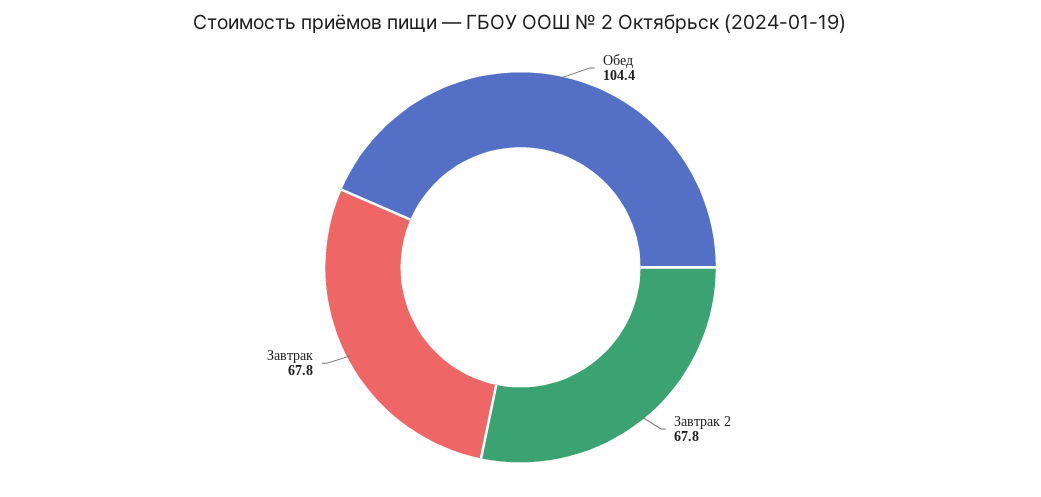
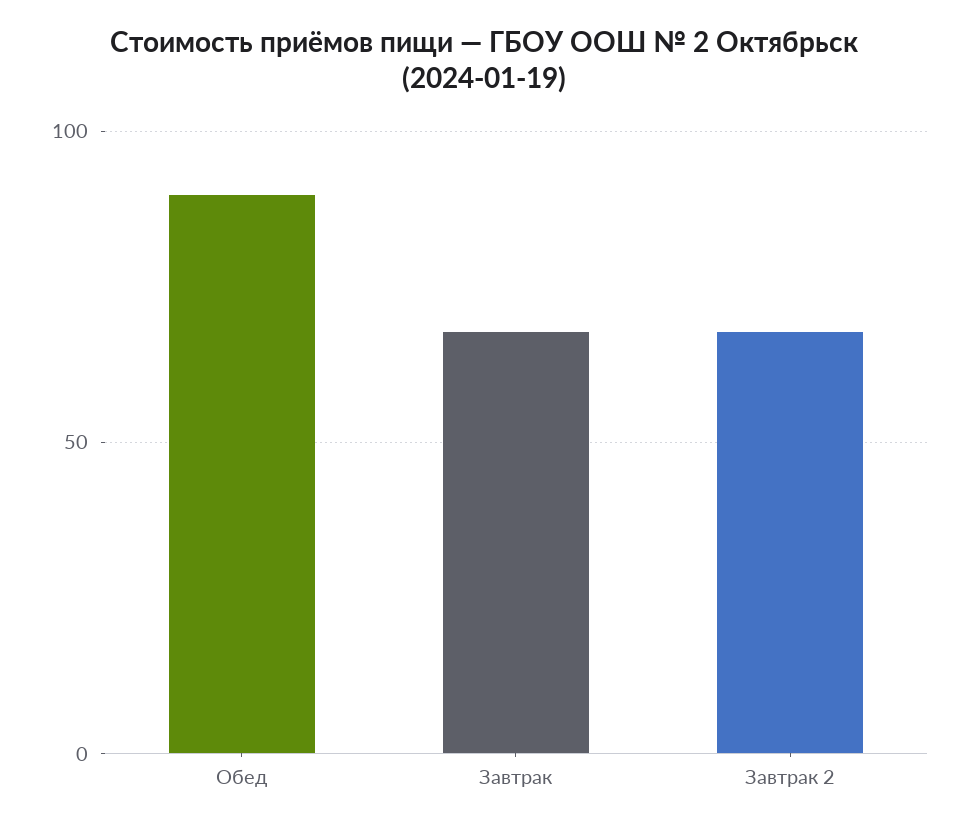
  {
-   "Обед": 104.4,
+   "Обед": 90,
    "Завтрак 2": 67.8,
    "Завтрак": 67.8
  }

